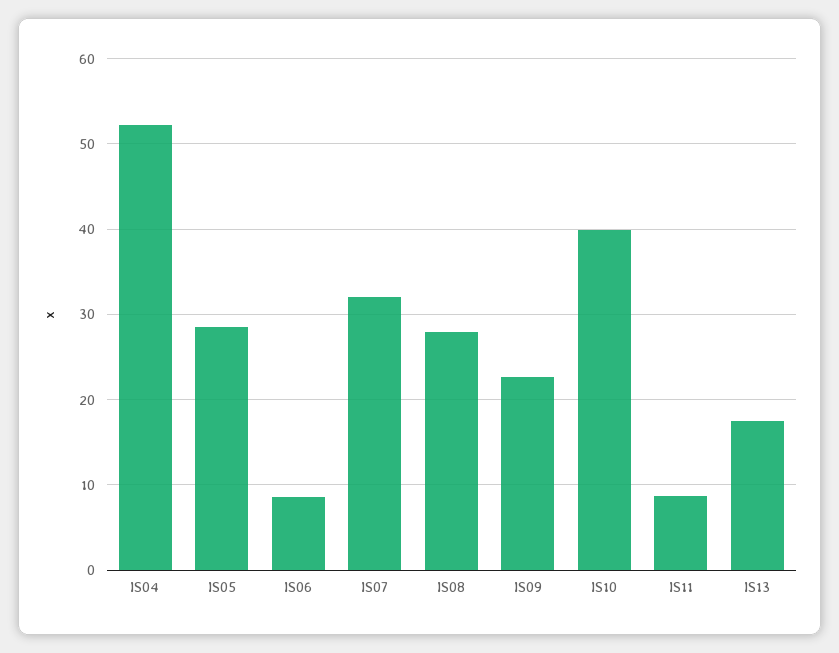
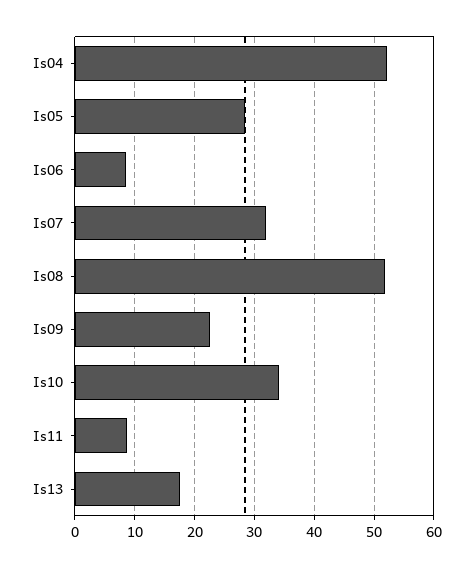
  {
    "IS04": 52,
    "IS05": 29,
    "IS06": 9,
    "IS07": 32,
-   "IS08": 28,
+   "IS08": 52,
    "IS09": 23,
-   "IS10": 40,
+   "IS10": 34,
    "IS11": 9,
    "IS13": 18
  }

